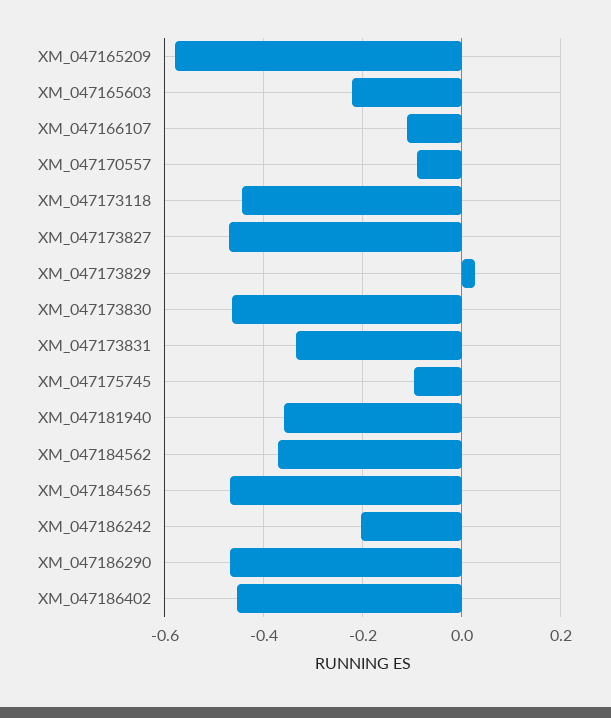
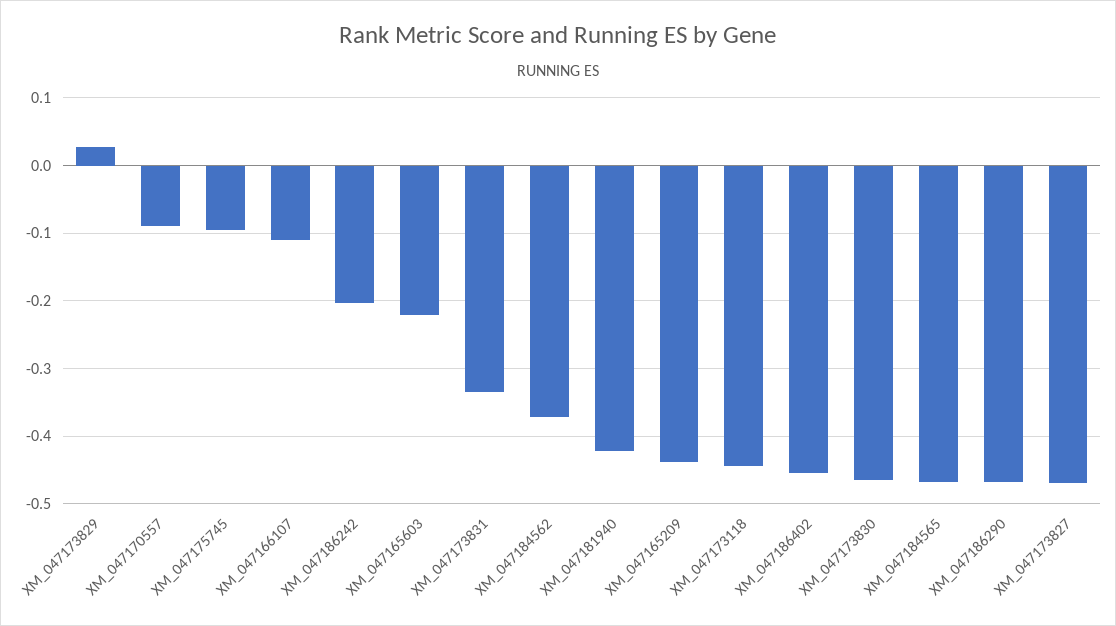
  {
-   "XM_047165209": -0.58,
+   "XM_047165209": -0.44,
    "XM_047165603": -0.22,
    "XM_047166107": -0.11,
    "XM_047170557": -0.09,
    "XM_047173118": -0.44,
    "XM_047173827": -0.47,
    "XM_047173829": 0.03,
    "XM_047173830": -0.46,
    "XM_047173831": -0.33,
    "XM_047175745": -0.1,
-   "XM_047181940": -0.36,
+   "XM_047181940": -0.42,
    "XM_047184562": -0.37,
    "XM_047184565": -0.47,
    "XM_047186242": -0.2,
    "XM_047186290": -0.47,
    "XM_047186402": -0.45
  }

